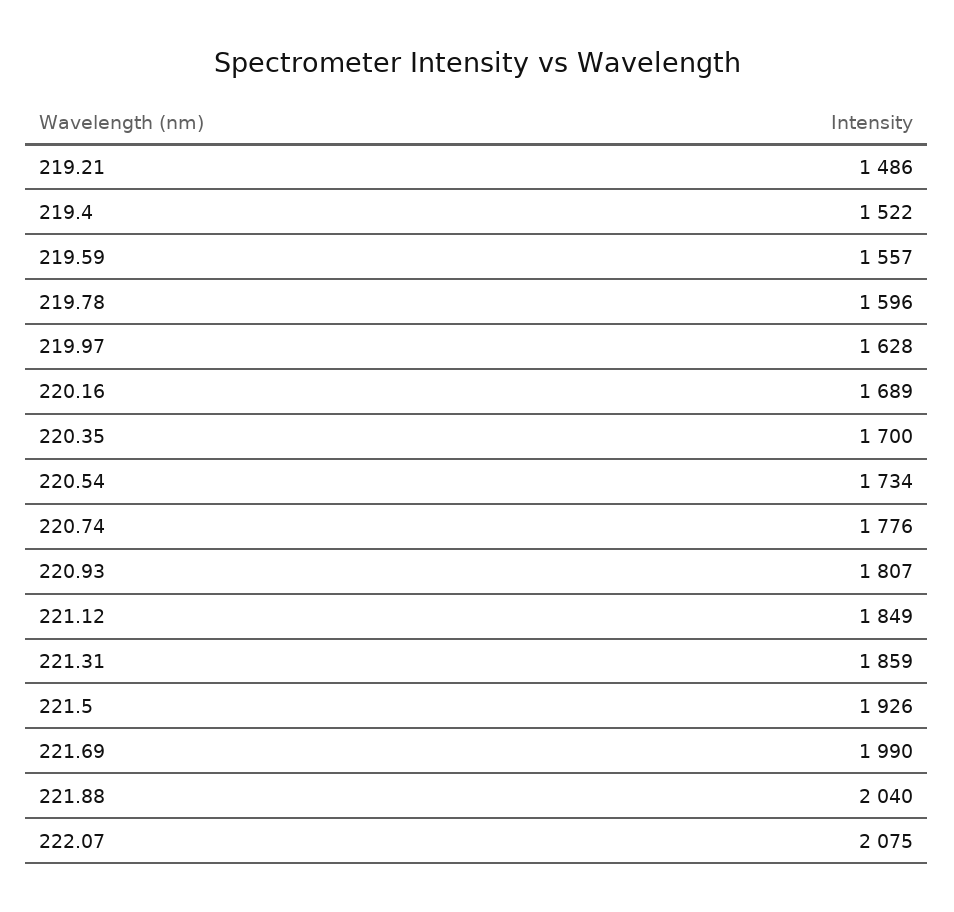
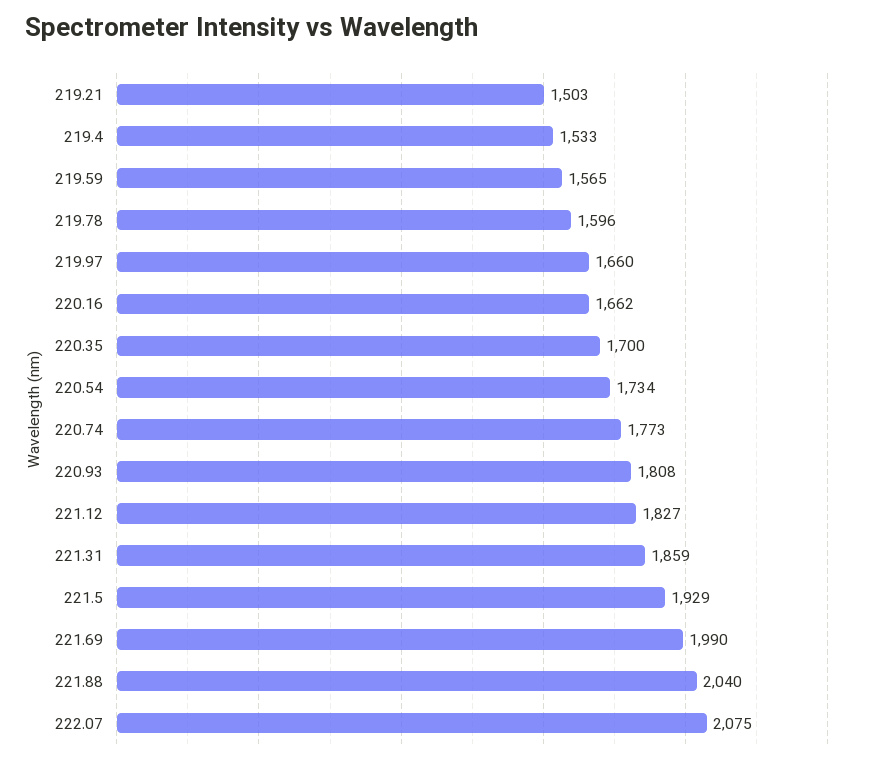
  {
-   "219.21": 1486,
+   "219.21": 1503,
-   "219.4": 1522,
+   "219.4": 1533,
-   "219.59": 1557,
+   "219.59": 1565,
    "219.78": 1596,
-   "219.97": 1628,
+   "219.97": 1660,
-   "220.16": 1689,
+   "220.16": 1662,
    "220.35": 1700,
    "220.54": 1734,
-   "220.74": 1776,
+   "220.74": 1773,
-   "220.93": 1807,
+   "220.93": 1808,
-   "221.12": 1849,
+   "221.12": 1827,
    "221.31": 1859,
-   "221.5": 1926,
+   "221.5": 1929,
    "221.69": 1990,
    "221.88": 2040,
    "222.07": 2075
  }

